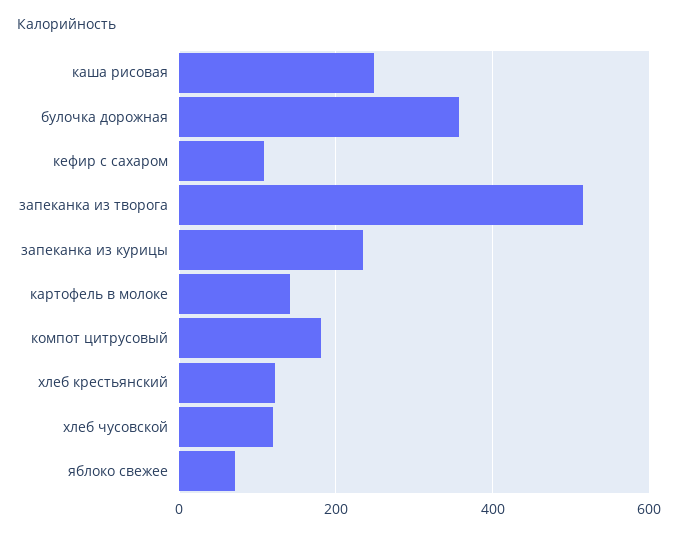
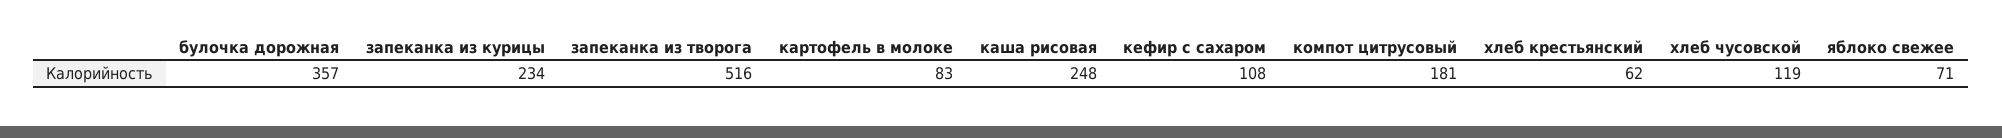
  {
    "каша рисовая": 248,
    "булочка дорожная": 357,
    "кефир с сахаром": 108,
    "запеканка из творога": 516,
    "запеканка из курицы": 234,
-   "картофель в молоке": 140,
+   "картофель в молоке": 83,
    "компот цитрусовый": 181,
-   "хлеб крестьянский": 120,
+   "хлеб крестьянский": 62,
    "хлеб чусовской": 119,
    "яблоко свежее": 71
  }

